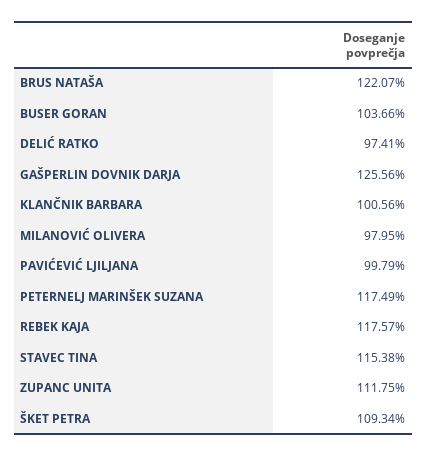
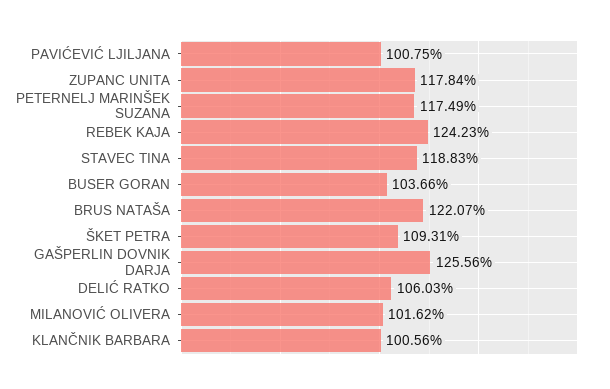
  {
    "BRUS NATAŠA": 122.07,
    "BUSER GORAN": 103.66,
-   "DELIĆ RATKO": 97.41,
+   "DELIĆ RATKO": 106.03,
    "GAŠPERLIN DOVNIK DARJA": 125.56,
    "KLANČNIK BARBARA": 100.56,
-   "MILANOVIĆ OLIVERA": 97.95,
+   "MILANOVIĆ OLIVERA": 101.62,
-   "PAVIĆEVIĆ LJILJANA": 99.79,
+   "PAVIĆEVIĆ LJILJANA": 100.75,
    "PETERNELJ MARINŠEK SUZANA": 117.49,
-   "REBEK KAJA": 117.57,
+   "REBEK KAJA": 124.23,
-   "STAVEC TINA": 115.38,
+   "STAVEC TINA": 118.83,
-   "ZUPANC UNITA": 111.75,
+   "ZUPANC UNITA": 117.84,
-   "ŠKET PETRA": 109.34
+   "ŠKET PETRA": 109.31
  }

